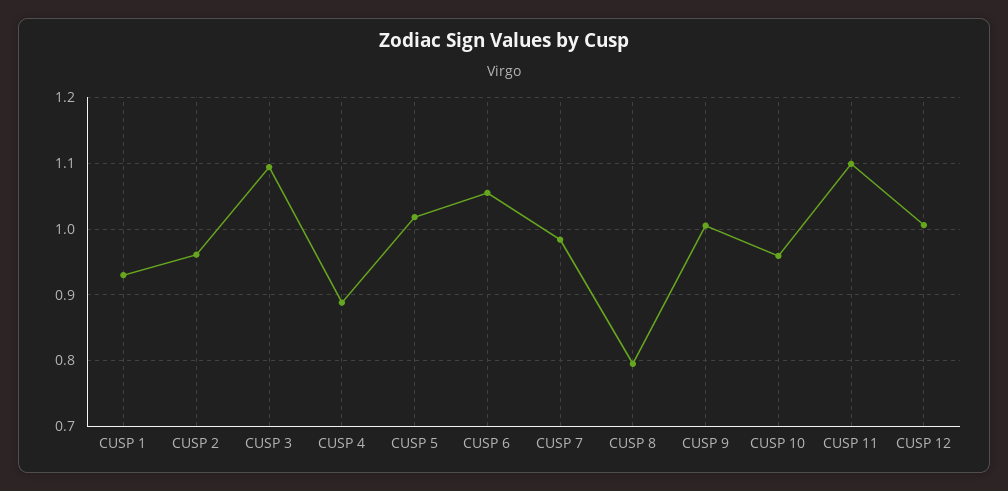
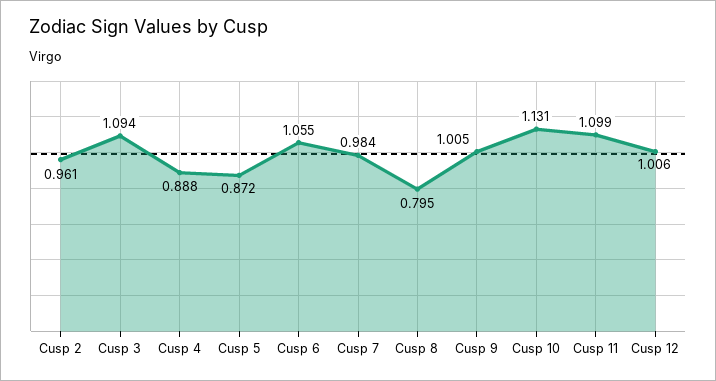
  {
-   "CUSP 1": 0.93,
    "CUSP 2": 0.961,
    "CUSP 3": 1.094,
    "CUSP 4": 0.888,
-   "CUSP 5": 1.02,
+   "CUSP 5": 0.872,
    "CUSP 6": 1.055,
    "CUSP 7": 0.984,
    "CUSP 8": 0.795,
    "CUSP 9": 1.005,
-   "CUSP 10": 0.96,
+   "CUSP 10": 1.131,
    "CUSP 11": 1.099,
    "CUSP 12": 1.006
  }

